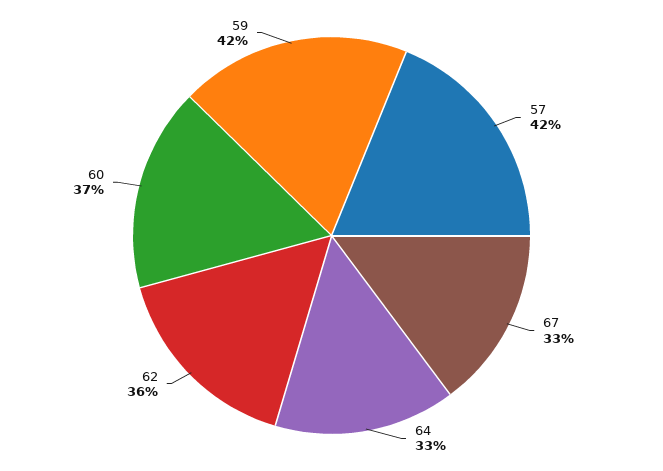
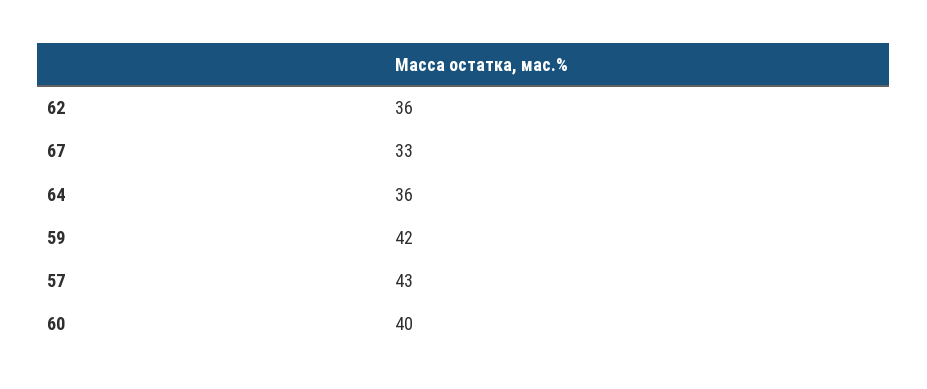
  {
-   "57": 42,
+   "57": 43,
    "67": 33,
-   "64": 33,
+   "64": 36,
    "62": 36,
-   "60": 37,
+   "60": 40,
    "59": 42
  }

